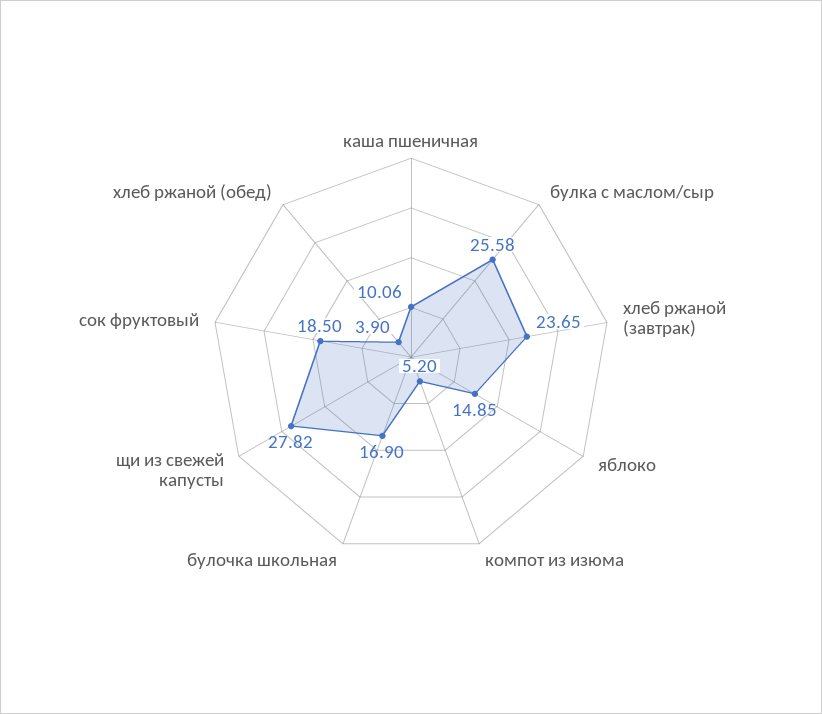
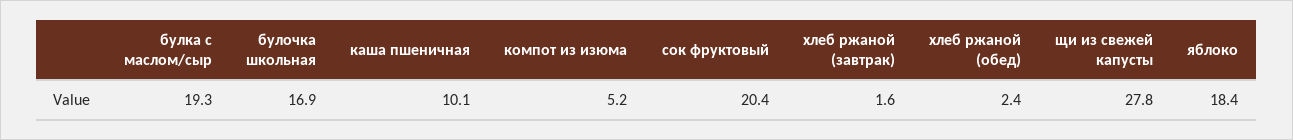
  {
    "каша пшеничная": 10.06,
-   "булка с маслом/сыр": 25.58,
+   "булка с маслом/сыр": 19.3,
-   "хлеб ржаной (завтрак)": 23.65,
+   "хлеб ржаной (завтрак)": 1.6,
-   "яблоко": 14.85,
+   "яблоко": 18.4,
    "компот из изюма": 5.2,
    "булочка школьная": 16.9,
    "щи из свежей капусты": 27.82,
-   "сок фруктовый": 18.5,
+   "сок фруктовый": 20.4,
-   "хлеб ржаной (обед)": 3.9
+   "хлеб ржаной (обед)": 2.4
  }

